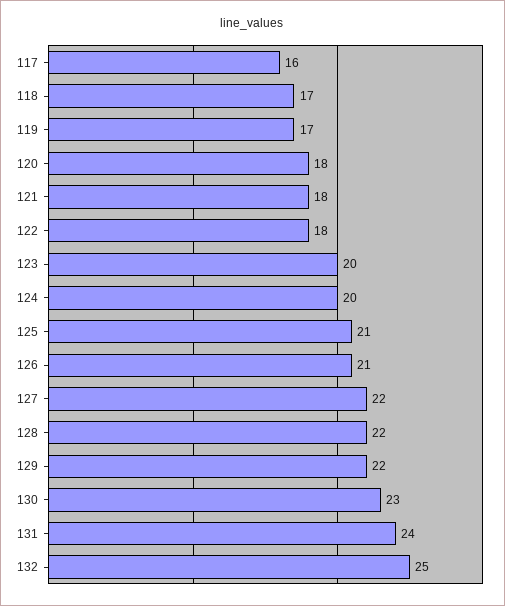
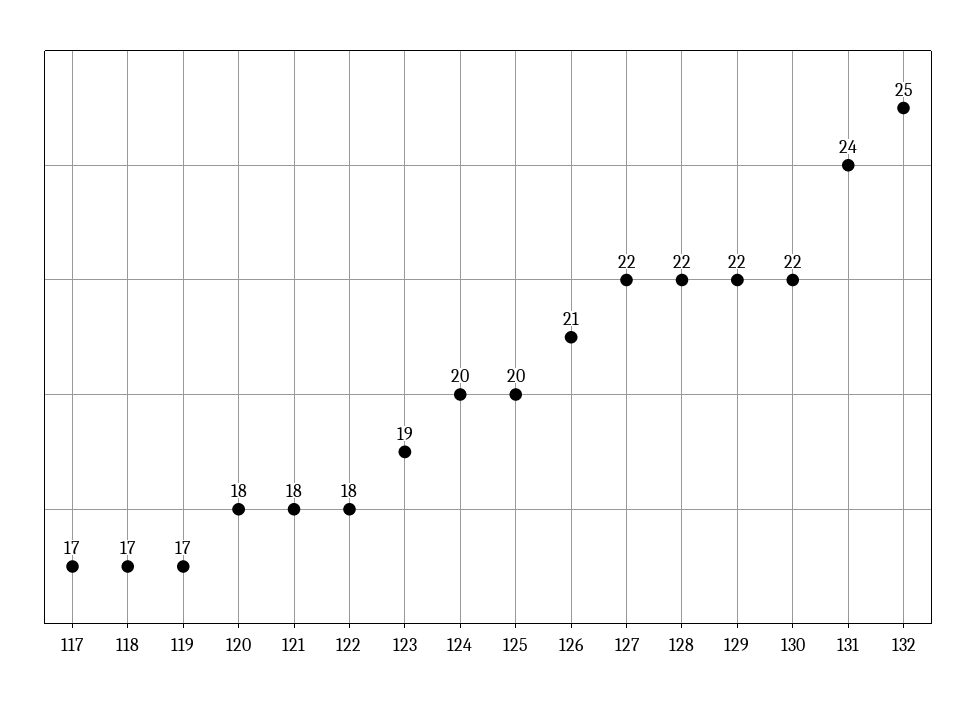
  {
-   "117": 16,
+   "117": 17,
    "118": 17,
    "119": 17,
    "120": 18,
    "121": 18,
    "122": 18,
-   "123": 20,
+   "123": 19,
    "124": 20,
-   "125": 21,
+   "125": 20,
    "126": 21,
    "127": 22,
    "128": 22,
    "129": 22,
-   "130": 23,
+   "130": 22,
    "131": 24,
    "132": 25
  }

